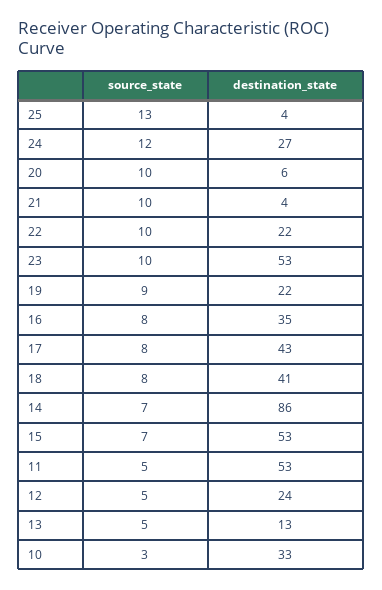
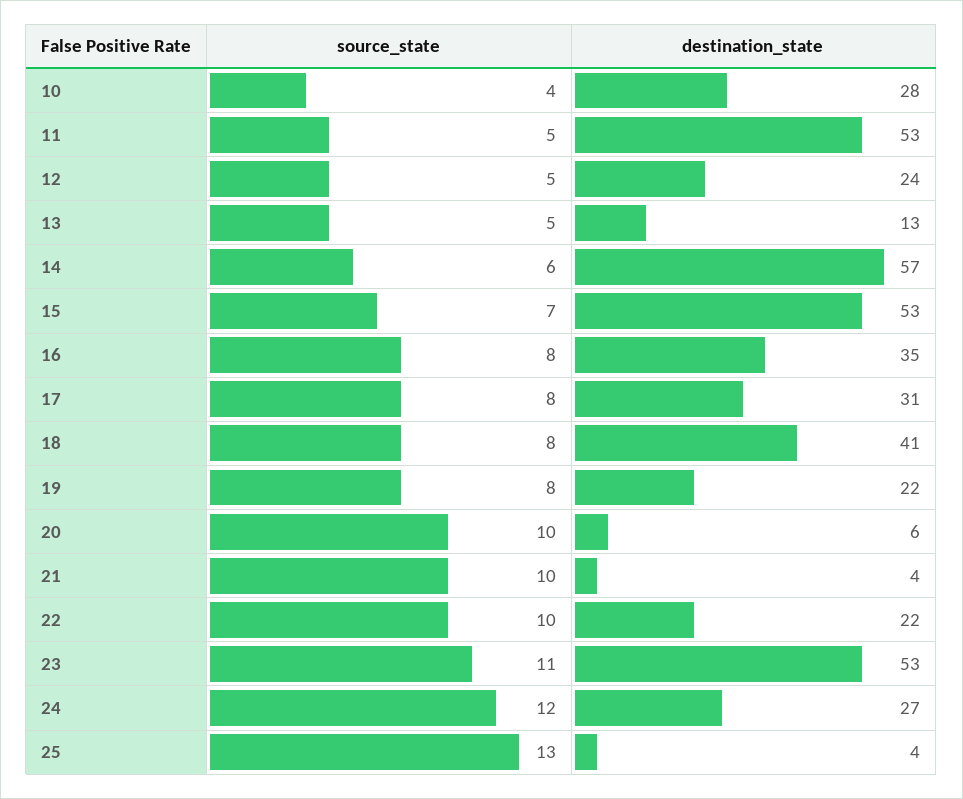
  {
    "source_state": {
      "25": 13,
      "24": 12,
      "20": 10,
      "21": 10,
      "22": 10,
-     "23": 10,
+     "23": 11,
-     "19": 9,
+     "19": 8,
      "16": 8,
      "17": 8,
      "18": 8,
-     "14": 7,
+     "14": 6,
      "15": 7,
      "11": 5,
      "12": 5,
      "13": 5,
-     "10": 3
+     "10": 4
    },
    "destination_state": {
      "25": 4,
      "24": 27,
      "20": 6,
      "21": 4,
      "22": 22,
      "23": 53,
      "19": 22,
      "16": 35,
-     "17": 43,
+     "17": 31,
      "18": 41,
-     "14": 86,
+     "14": 57,
      "15": 53,
      "11": 53,
      "12": 24,
      "13": 13,
-     "10": 33
+     "10": 28
    }
  }

